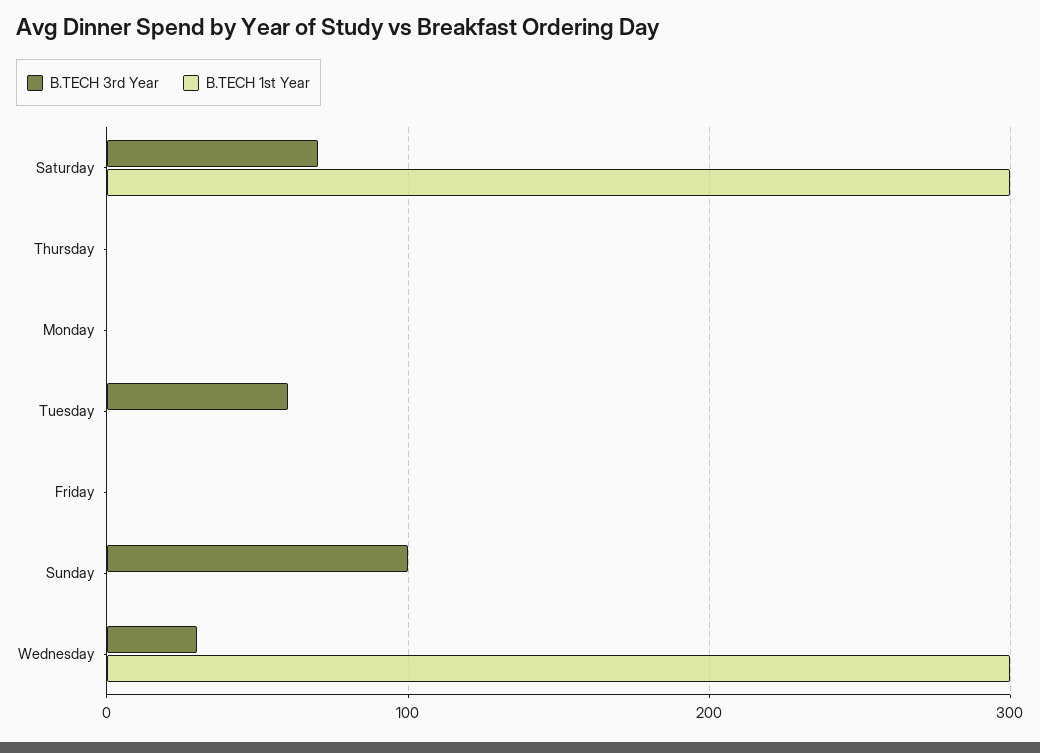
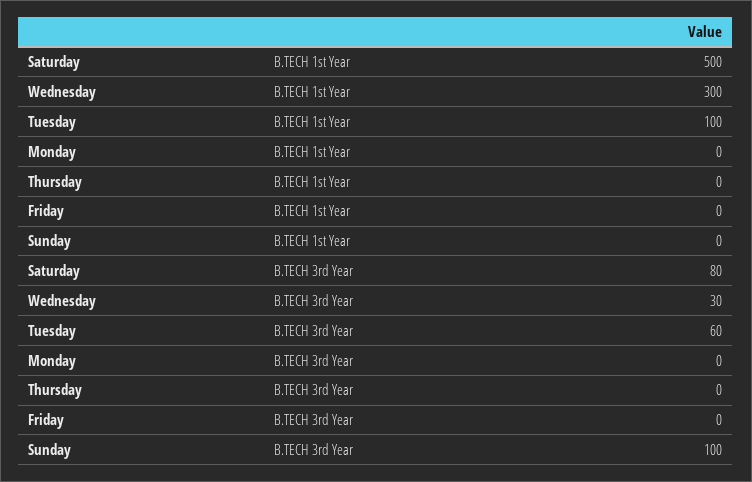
  {
    "B.TECH 3rd Year": {
-     "Saturday": 70,
+     "Saturday": 80,
      "Thursday": 0,
      "Monday": 0,
      "Tuesday": 60,
      "Friday": 0,
      "Sunday": 100,
      "Wednesday": 30
    },
    "B.TECH 1st Year": {
-     "Saturday": 300,
+     "Saturday": 500,
      "Thursday": 0,
      "Monday": 0,
-     "Tuesday": 0,
+     "Tuesday": 100,
      "Friday": 0,
      "Sunday": 0,
      "Wednesday": 300
    }
  }

